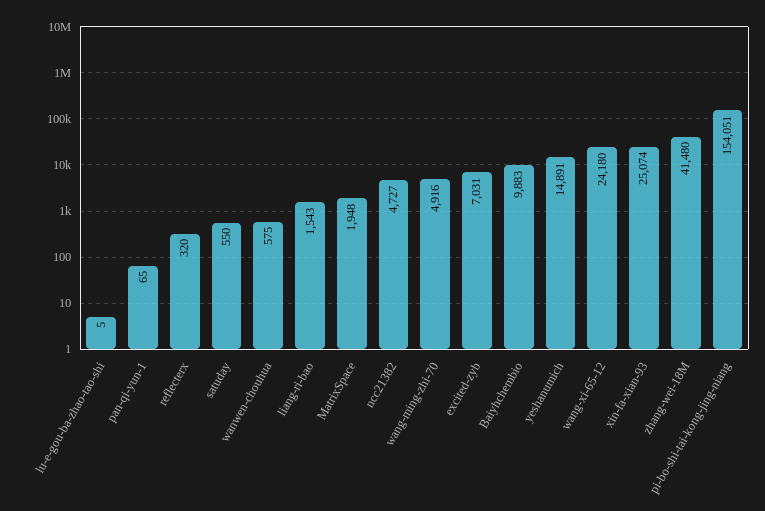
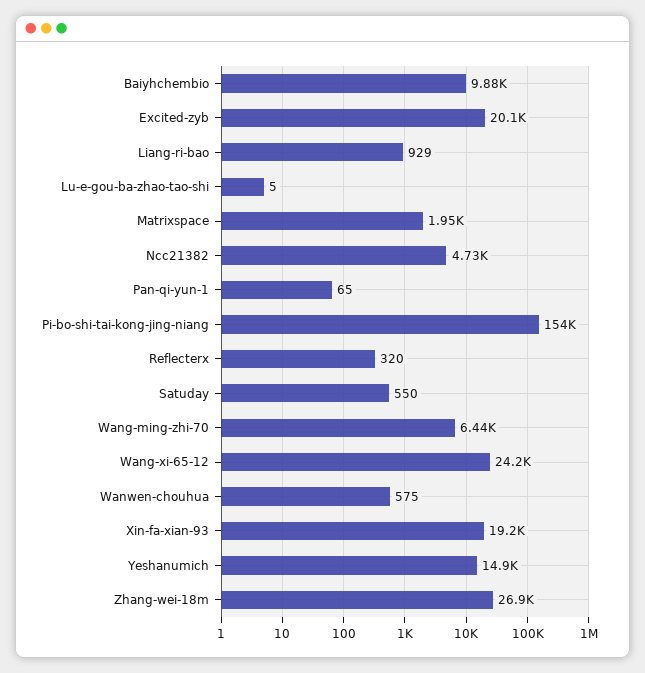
  {
    "lu-e-gou-ba-zhao-tao-shi": 5,
    "pan-qi-yun-1": 65,
    "reflecterx": 320,
    "satuday": 550,
    "wanwen-chouhua": 575,
-   "liang-ri-bao": 1543,
+   "liang-ri-bao": 929,
    "MatrixSpace": 1948,
    "ncc21382": 4727,
-   "wang-ming-zhi-70": 4916,
+   "wang-ming-zhi-70": 6440,
-   "excited-zyb": 7031,
+   "excited-zyb": 20100,
    "Baiyhchembio": 9883,
    "yeshanumich": 14891,
    "wang-xi-65-12": 24180,
-   "xin-fa-xian-93": 25074,
+   "xin-fa-xian-93": 19200,
-   "zhang-wei-18M": 41480,
+   "zhang-wei-18M": 26900,
    "pi-bo-shi-tai-kong-jing-niang": 154051
  }

